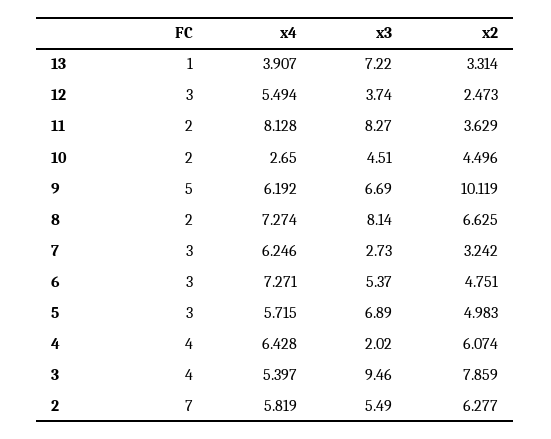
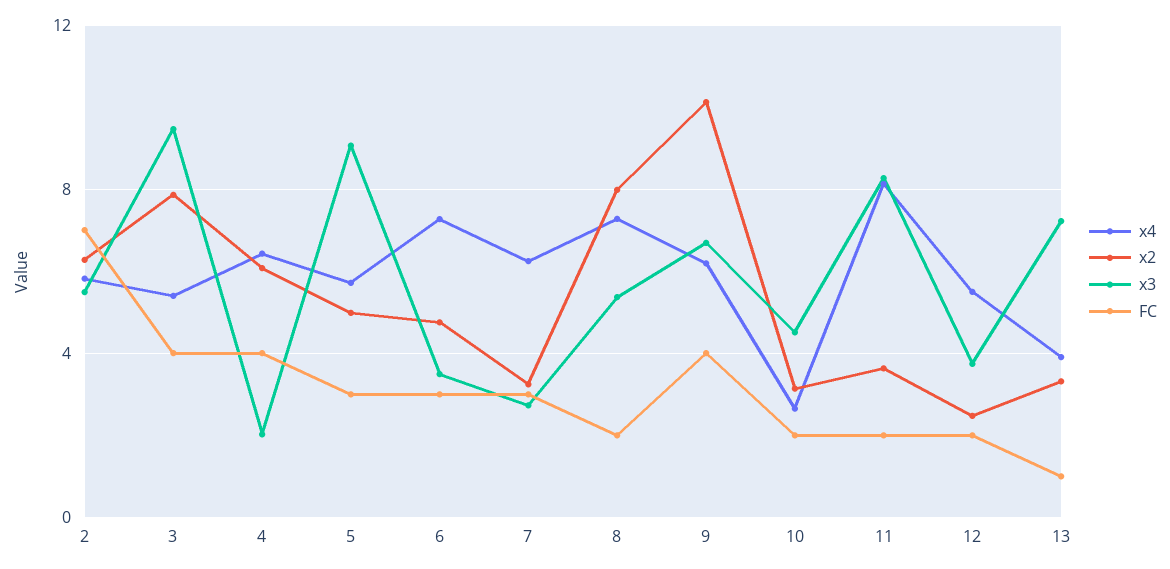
  {
    "FC": {
      "13": 1,
-     "12": 3,
+     "12": 2,
      "11": 2,
      "10": 2,
-     "9": 5,
+     "9": 4,
      "8": 2,
      "7": 3,
      "6": 3,
      "5": 3,
      "4": 4,
      "3": 4,
      "2": 7
    },
    "x4": {
      "13": 3.907,
      "12": 5.494,
      "11": 8.128,
      "10": 2.65,
      "9": 6.192,
      "8": 7.274,
      "7": 6.246,
      "6": 7.271,
      "5": 5.715,
      "4": 6.428,
      "3": 5.397,
      "2": 5.819
    },
    "x3": {
      "13": 7.22,
      "12": 3.74,
      "11": 8.27,
      "10": 4.51,
      "9": 6.69,
-     "8": 8.14,
+     "8": 5.5,
      "7": 2.73,
-     "6": 5.37,
+     "6": 3.5,
-     "5": 6.89,
+     "5": 9,
      "4": 2.02,
      "3": 9.46,
      "2": 5.49
    },
    "x2": {
      "13": 3.314,
      "12": 2.473,
      "11": 3.629,
-     "10": 4.496,
+     "10": 3,
      "9": 10.119,
-     "8": 6.625,
+     "8": 8,
      "7": 3.242,
      "6": 4.751,
      "5": 4.983,
      "4": 6.074,
      "3": 7.859,
      "2": 6.277
    }
  }

